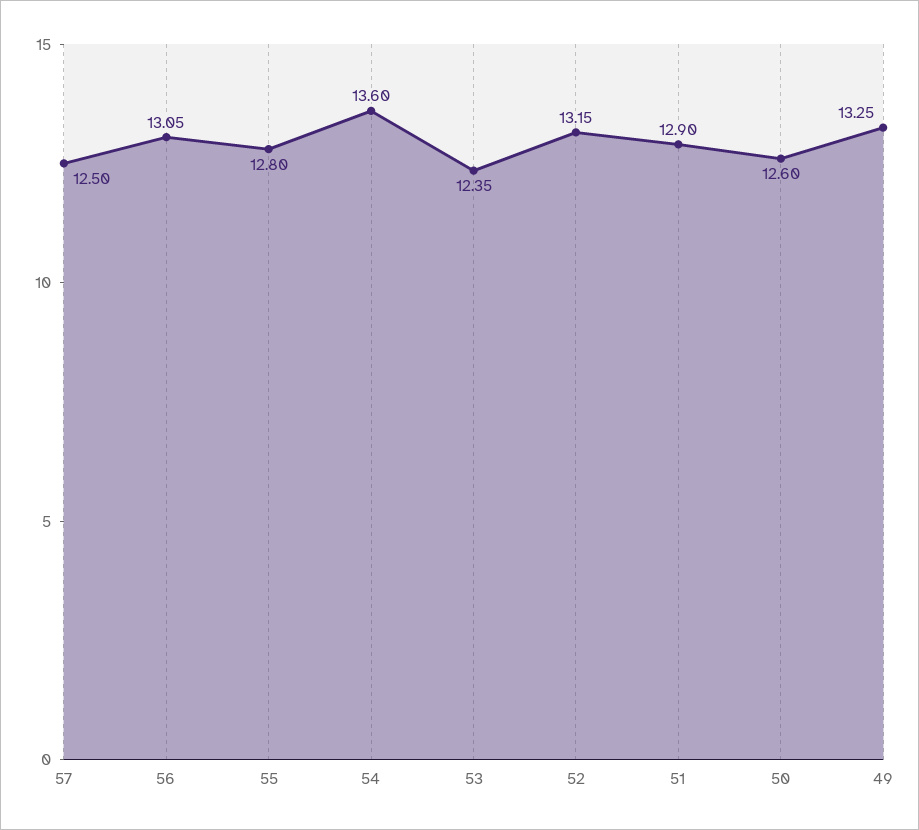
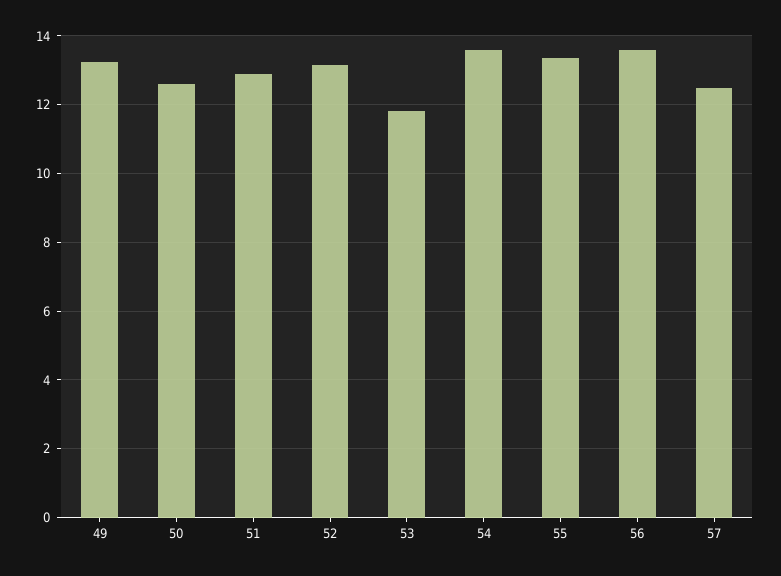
  {
    "57": 12.5,
-   "56": 13.05,
+   "56": 13.6,
-   "55": 12.8,
+   "55": 13.4,
    "54": 13.6,
-   "53": 12.35,
+   "53": 11.8,
    "52": 13.15,
    "51": 12.9,
    "50": 12.6,
    "49": 13.25
  }

